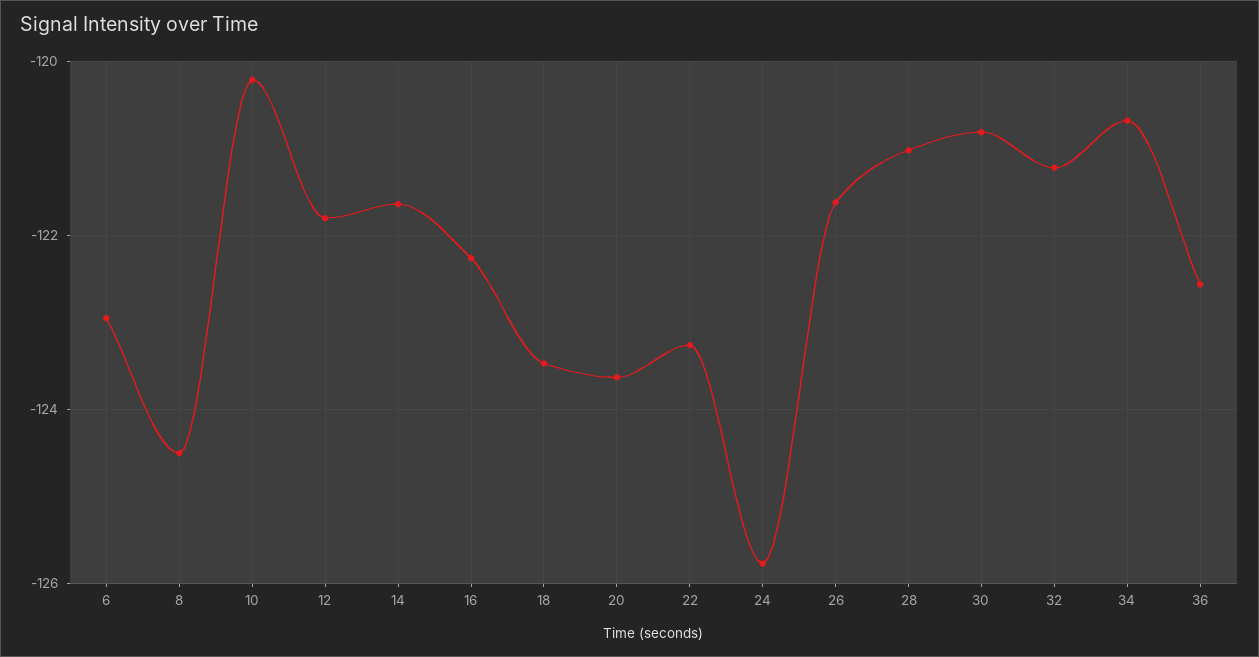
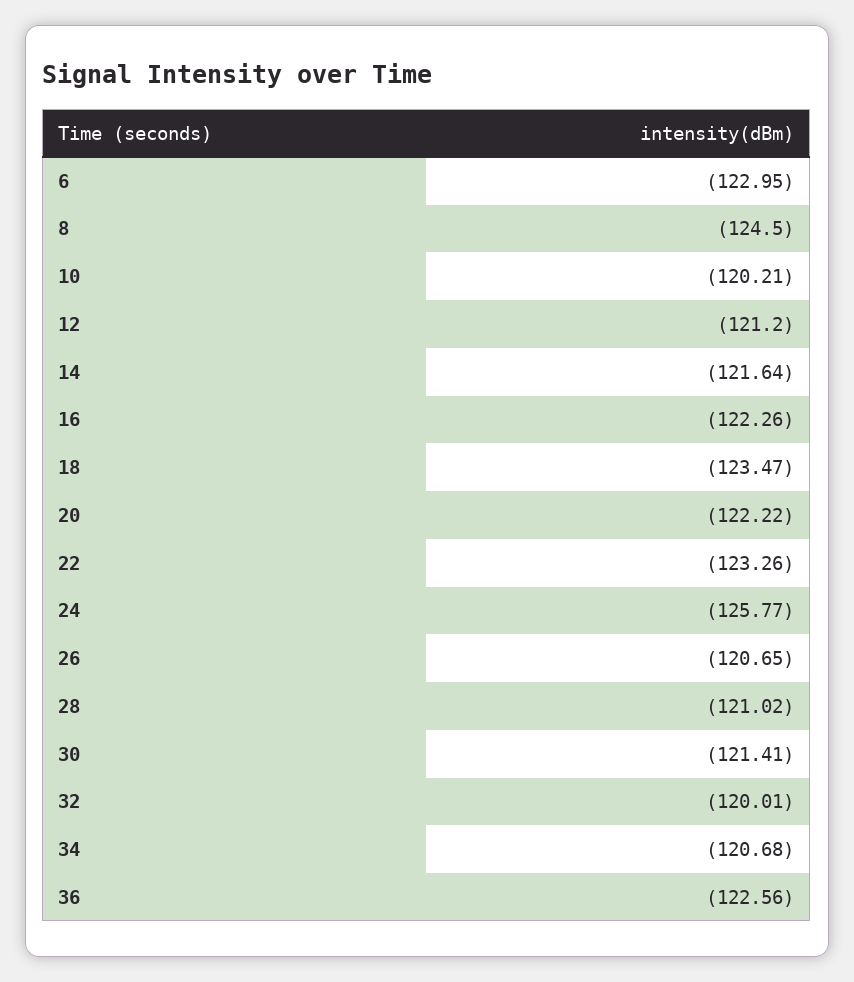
  {
    "6": -122.95,
    "8": -124.5,
    "10": -120.21,
-   "12": -121.8,
+   "12": -121.2,
    "14": -121.64,
    "16": -122.26,
    "18": -123.47,
-   "20": -123.6,
+   "20": -122.22,
    "22": -123.26,
    "24": -125.77,
-   "26": -121.6,
+   "26": -120.65,
    "28": -121.02,
-   "30": -120.8,
+   "30": -121.41,
-   "32": -121.2,
+   "32": -120.01,
    "34": -120.68,
    "36": -122.56
  }

